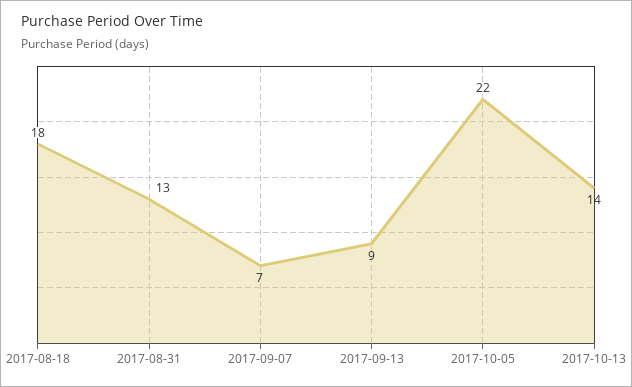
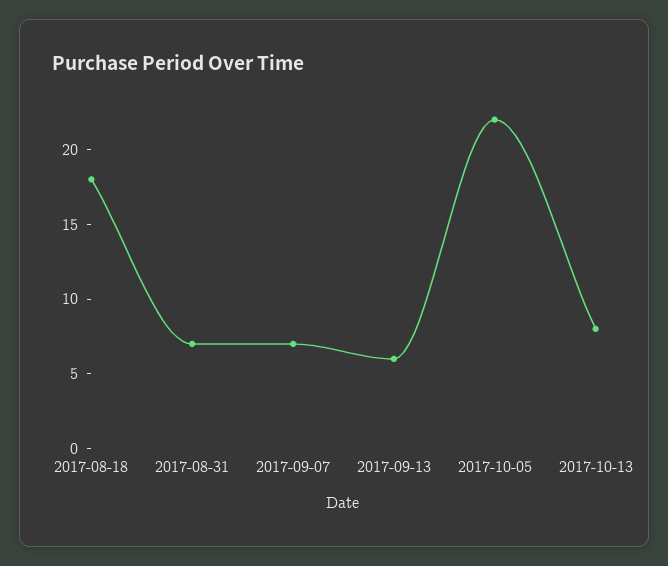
  {
    "2017-08-18": 18,
-   "2017-08-31": 13,
+   "2017-08-31": 7,
    "2017-09-07": 7,
-   "2017-09-13": 9,
+   "2017-09-13": 6,
    "2017-10-05": 22,
-   "2017-10-13": 14
+   "2017-10-13": 8
  }

